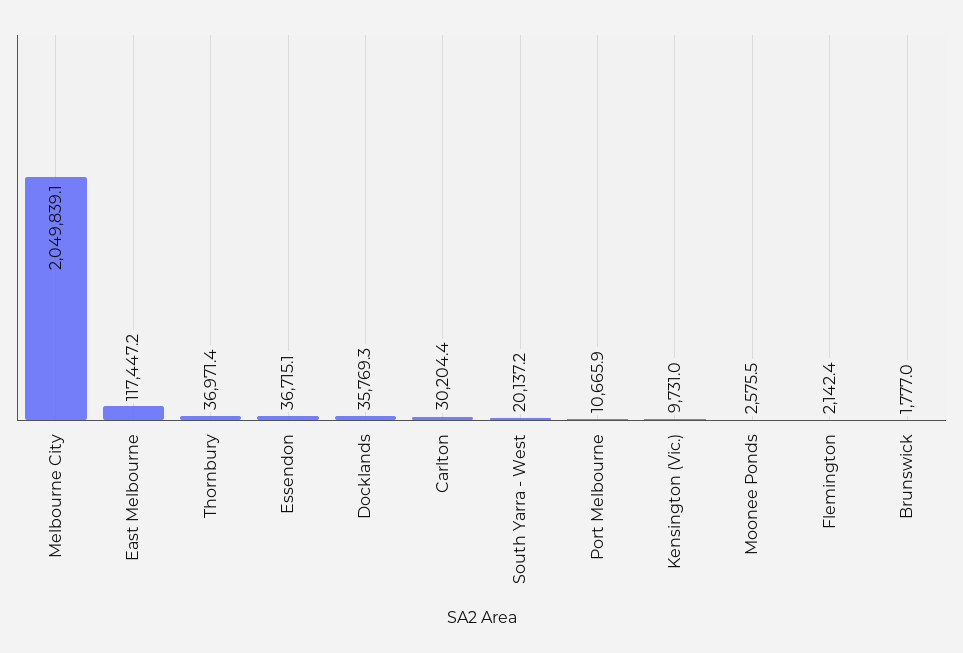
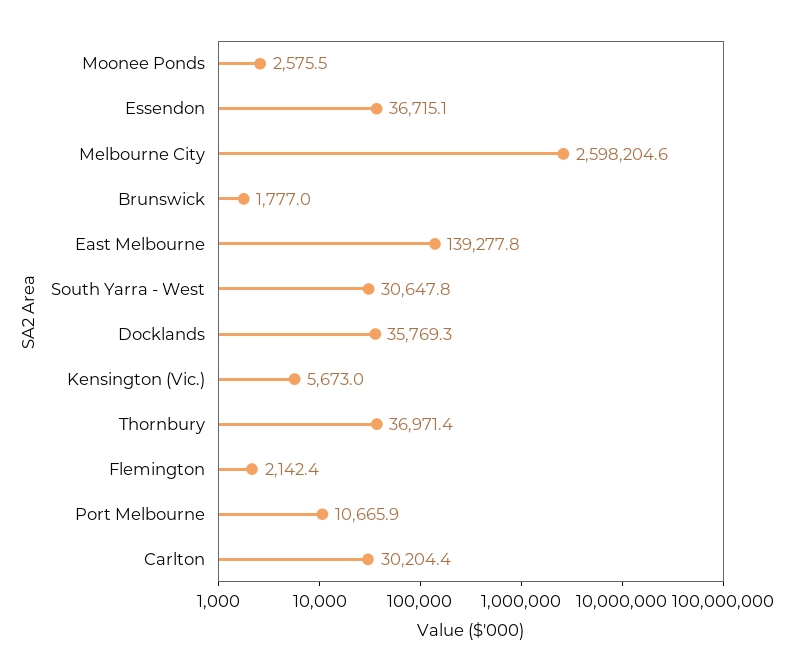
  {
-   "Melbourne City": 2049839.1,
+   "Melbourne City": 2598204.6,
-   "East Melbourne": 117447.2,
+   "East Melbourne": 139277.8,
    "Thornbury": 36971.4,
    "Essendon": 36715.1,
    "Docklands": 35769.3,
    "Carlton": 30204.4,
-   "South Yarra - West": 20137.2,
+   "South Yarra - West": 30647.8,
    "Port Melbourne": 10665.9,
-   "Kensington (Vic.)": 9731,
+   "Kensington (Vic.)": 5673,
    "Moonee Ponds": 2575.5,
    "Flemington": 2142.4,
    "Brunswick": 1777
  }

